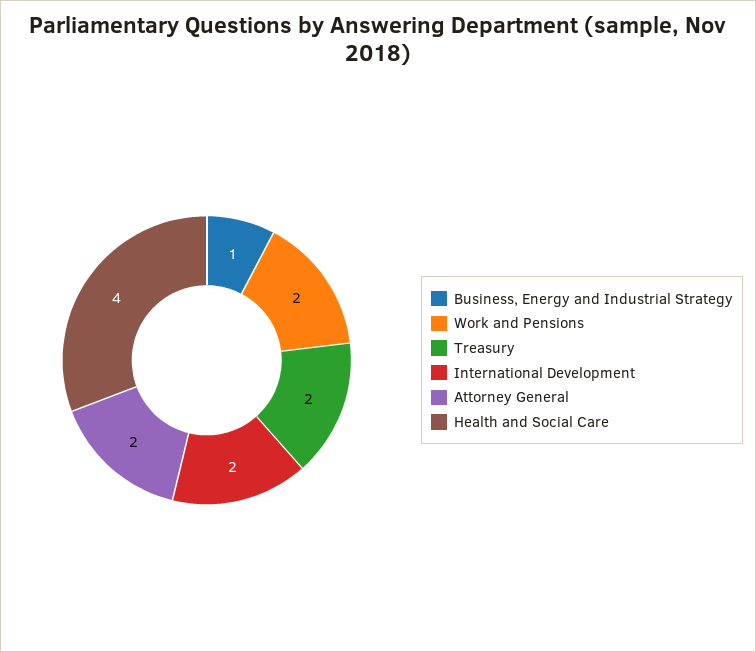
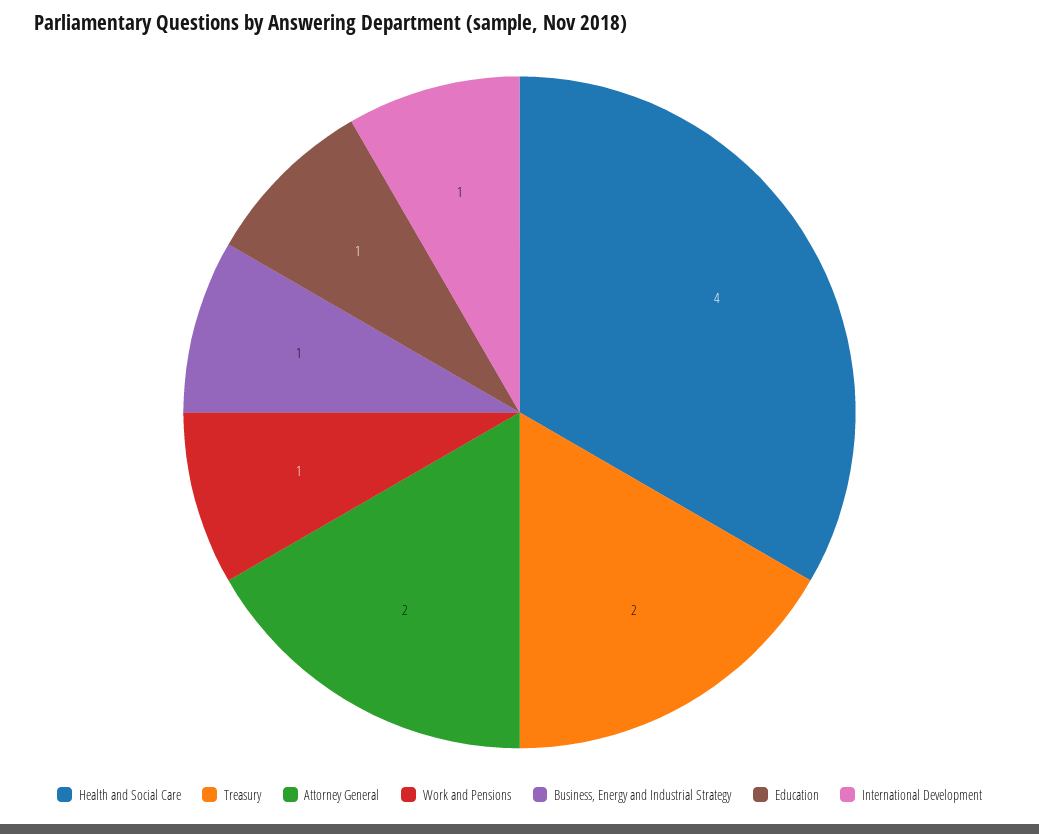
  {
    "Business, Energy and Industrial Strategy": 1,
-   "Work and Pensions": 2,
+   "Work and Pensions": 1,
    "Treasury": 2,
-   "International Development": 2,
+   "International Development": 1,
    "Attorney General": 2,
-   "Health and Social Care": 4
+   "Health and Social Care": 4,
+   "Education": 1
  }

